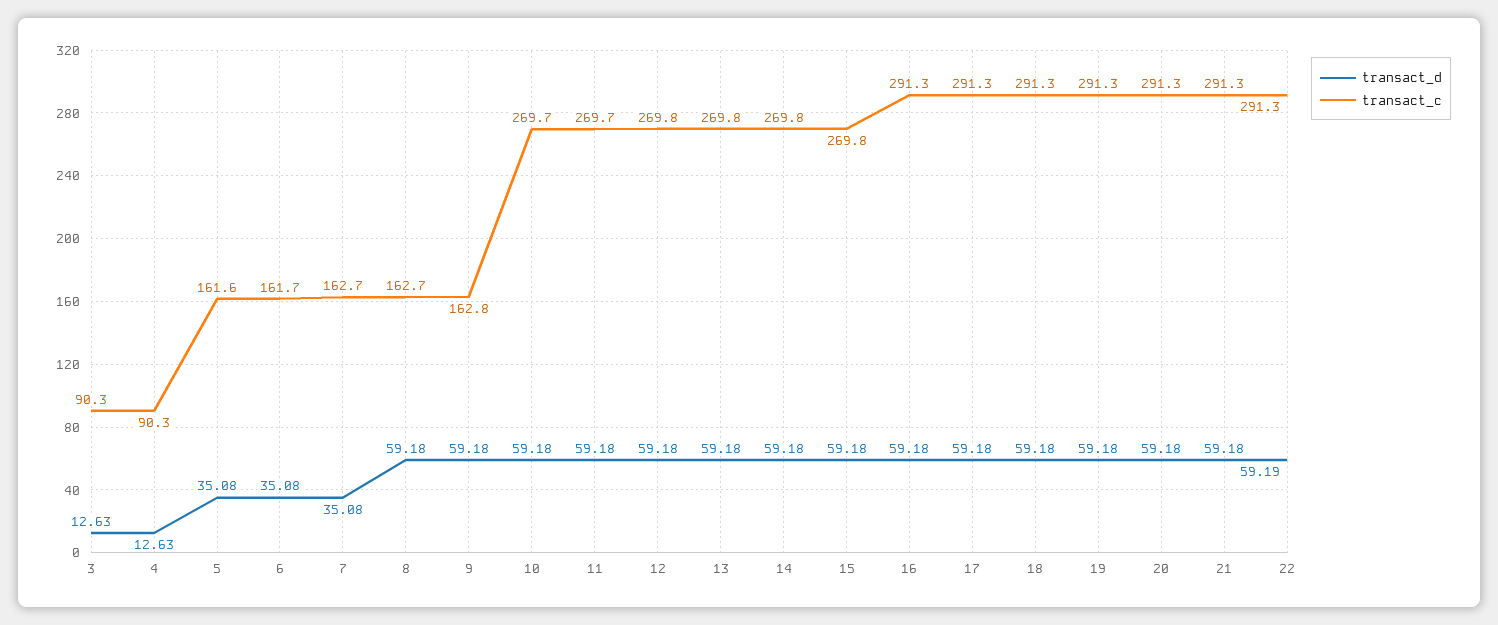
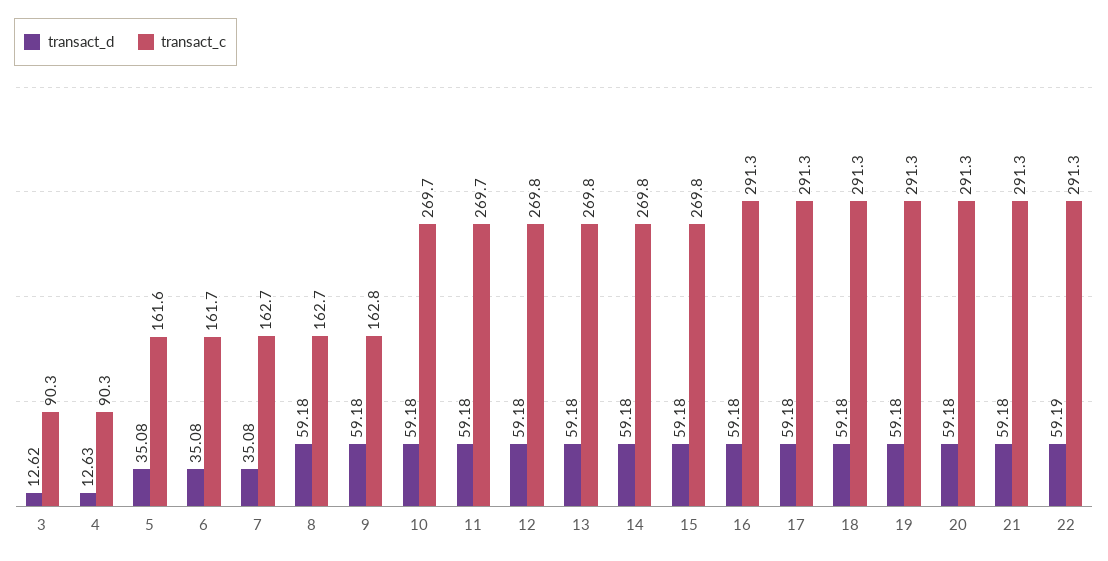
  {
    "transact_d": {
-     "3": 12.63,
+     "3": 12.62,
      "4": 12.63,
      "5": 35.08,
      "6": 35.08,
      "7": 35.08,
      "8": 59.18,
      "9": 59.18,
      "10": 59.18,
      "11": 59.18,
      "12": 59.18,
      "13": 59.18,
      "14": 59.18,
      "15": 59.18,
      "16": 59.18,
      "17": 59.18,
      "18": 59.18,
      "19": 59.18,
      "20": 59.18,
      "21": 59.18,
      "22": 59.19
    },
    "transact_c": {
      "3": 90.3,
      "4": 90.3,
      "5": 161.6,
      "6": 161.7,
      "7": 162.7,
      "8": 162.7,
      "9": 162.8,
      "10": 269.7,
      "11": 269.7,
      "12": 269.8,
      "13": 269.8,
      "14": 269.8,
      "15": 269.8,
      "16": 291.3,
      "17": 291.3,
      "18": 291.3,
      "19": 291.3,
      "20": 291.3,
      "21": 291.3,
      "22": 291.3
    }
  }

